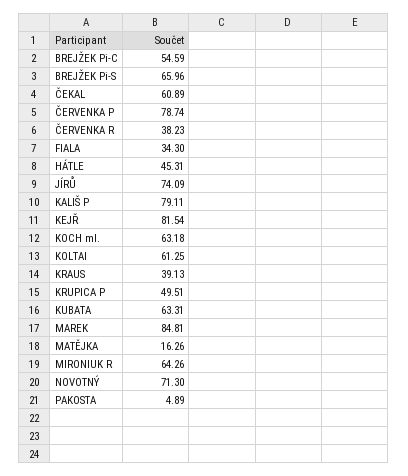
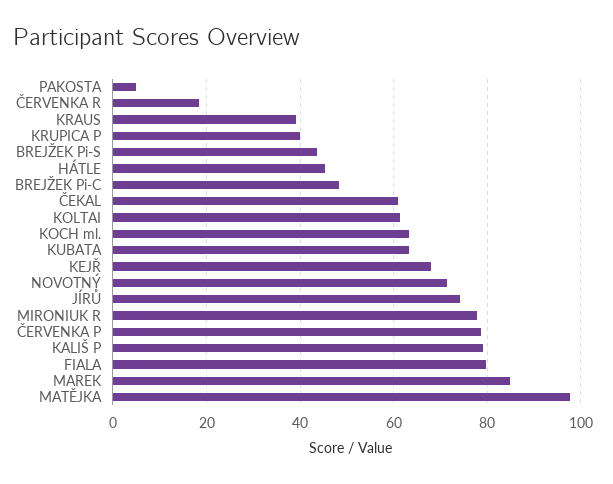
  {
-   "BREJŽEK Pi-C": 54.59,
+   "BREJŽEK Pi-C": 48,
-   "BREJŽEK Pi-S": 65.96,
+   "BREJŽEK Pi-S": 44,
    "ČEKAL": 60.89,
    "ČERVENKA P": 78.74,
-   "ČERVENKA R": 38.23,
+   "ČERVENKA R": 18,
-   "FIALA": 34.3,
+   "FIALA": 80,
    "HÁTLE": 45.31,
    "JÍRŮ": 74.09,
    "KALIŠ P": 79.11,
-   "KEJŘ": 81.54,
+   "KEJŘ": 68,
    "KOCH ml.": 63.18,
    "KOLTAI": 61.25,
    "KRAUS": 39.13,
-   "KRUPICA P": 49.51,
+   "KRUPICA P": 40,
    "KUBATA": 63.31,
    "MAREK": 84.81,
-   "MATĚJKA": 16.26,
+   "MATĚJKA": 98,
-   "MIRONIUK R": 64.26,
+   "MIRONIUK R": 78,
    "NOVOTNÝ": 71.3,
    "PAKOSTA": 4.89
  }

